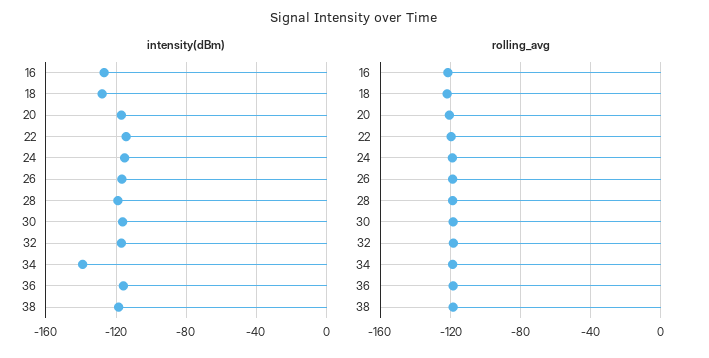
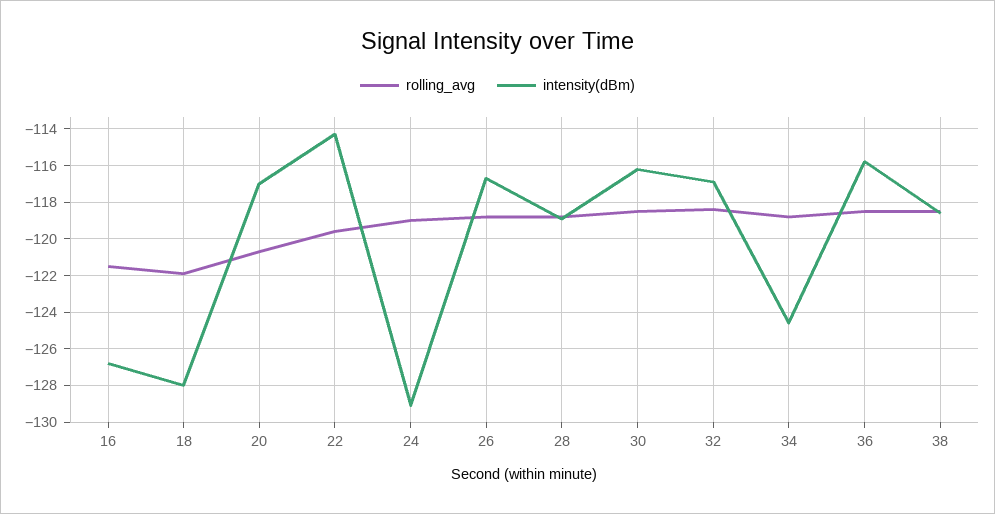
  {
    "intensity(dBm)": {
      "16": -127,
      "18": -128,
      "20": -117,
      "22": -114.5,
-     "24": -115,
+     "24": -129,
      "26": -116.5,
      "28": -119,
      "30": -116,
      "32": -117,
-     "34": -140,
+     "34": -124.5,
      "36": -116,
      "38": -118.5
    },
    "rolling_avg": {
      "16": -121.5,
      "18": -122,
      "20": -120.5,
      "22": -119.5,
      "24": -119,
      "26": -119,
      "28": -119,
      "30": -118.5,
      "32": -118.5,
      "34": -119,
      "36": -118.5,
      "38": -118.5
    }
  }

